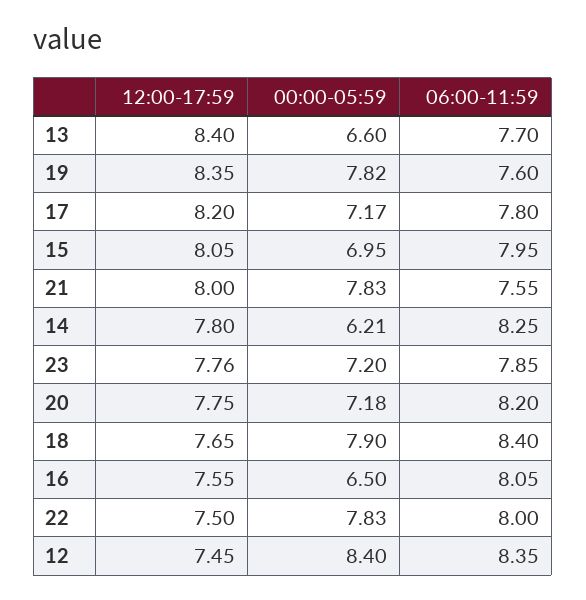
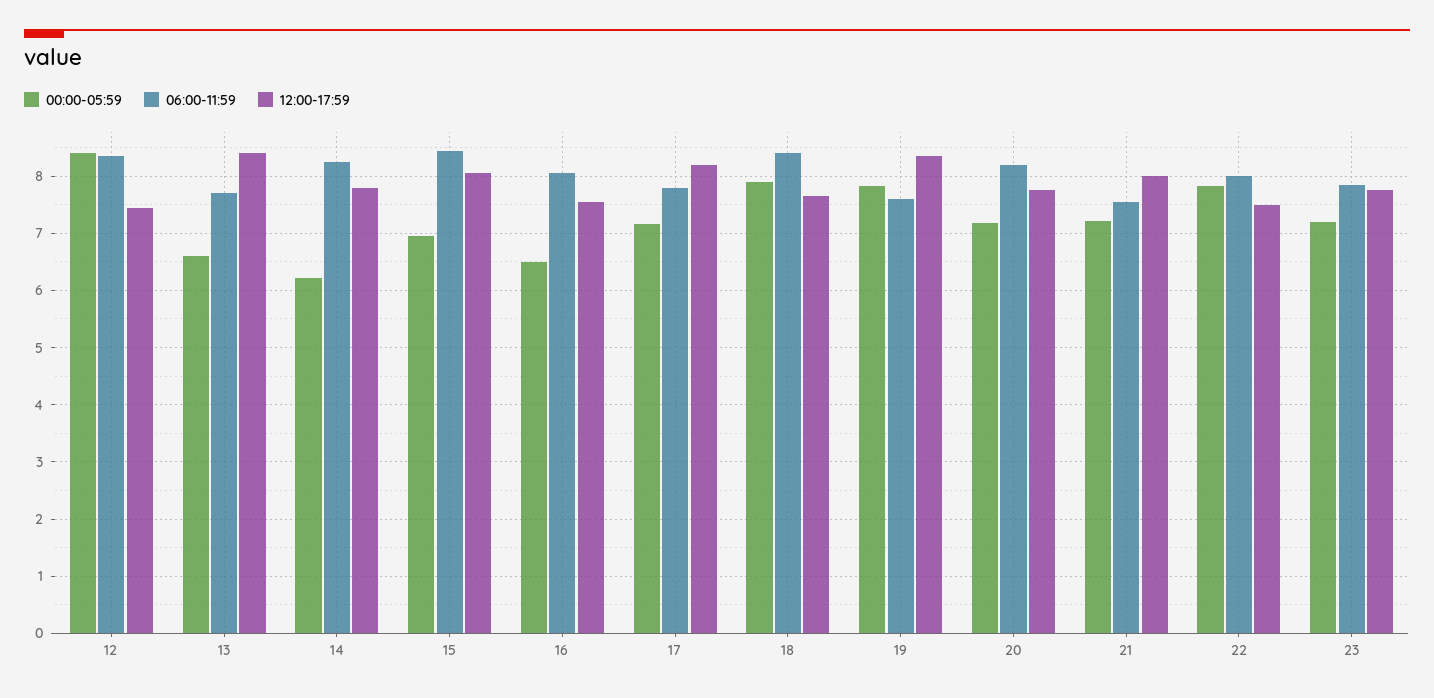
  {
    "12:00-17:59": {
      "13": 8.4,
      "19": 8.35,
      "17": 8.2,
      "15": 8.05,
      "21": 8,
      "14": 7.8,
      "23": 7.76,
      "20": 7.75,
      "18": 7.65,
      "16": 7.55,
      "22": 7.5,
      "12": 7.45
    },
    "00:00-05:59": {
      "13": 6.6,
      "19": 7.82,
      "17": 7.17,
      "15": 6.95,
-     "21": 7.83,
+     "21": 7.2,
      "14": 6.21,
      "23": 7.2,
      "20": 7.18,
      "18": 7.9,
      "16": 6.5,
      "22": 7.83,
      "12": 8.4
    },
    "06:00-11:59": {
      "13": 7.7,
      "19": 7.6,
      "17": 7.8,
-     "15": 7.95,
+     "15": 8.4,
      "21": 7.55,
      "14": 8.25,
      "23": 7.85,
      "20": 8.2,
      "18": 8.4,
      "16": 8.05,
      "22": 8,
      "12": 8.35
    }
  }

